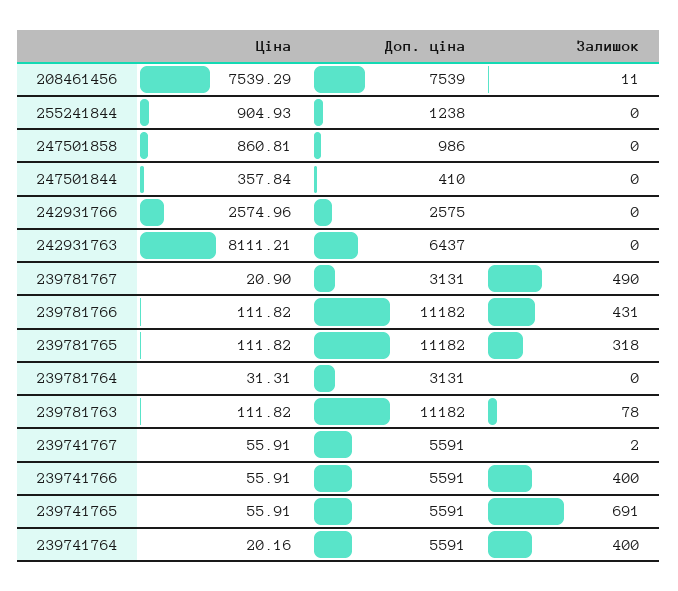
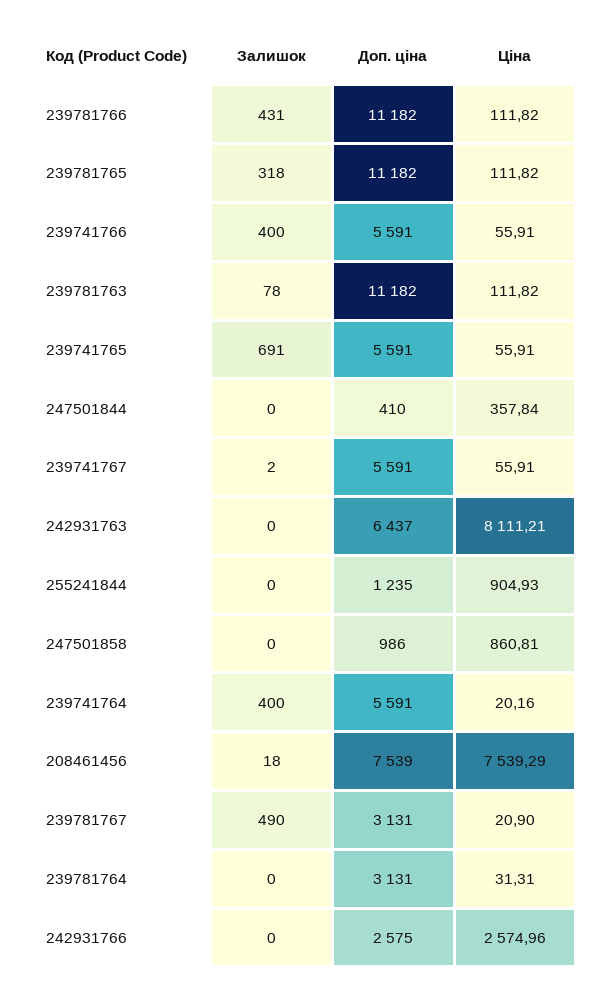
  {
    "Ціна": {
      "208461456": 7539.29,
      "255241844": 904.93,
      "247501858": 860.81,
      "247501844": 357.84,
      "242931766": 2574.96,
      "242931763": 8111.21,
      "239781767": 20.9,
      "239781766": 111.82,
      "239781765": 111.82,
      "239781764": 31.31,
      "239781763": 111.82,
      "239741767": 55.91,
      "239741766": 55.91,
      "239741765": 55.91,
      "239741764": 20.16
    },
    "Доп. ціна": {
      "208461456": 7539,
-     "255241844": 1238,
+     "255241844": 1235,
      "247501858": 986,
      "247501844": 410,
      "242931766": 2575,
      "242931763": 6437,
      "239781767": 3131,
      "239781766": 11182,
      "239781765": 11182,
      "239781764": 3131,
      "239781763": 11182,
      "239741767": 5591,
      "239741766": 5591,
      "239741765": 5591,
      "239741764": 5591
    },
    "Залишок": {
-     "208461456": 11,
+     "208461456": 18,
      "255241844": 0,
      "247501858": 0,
      "247501844": 0,
      "242931766": 0,
      "242931763": 0,
      "239781767": 490,
      "239781766": 431,
      "239781765": 318,
      "239781764": 0,
      "239781763": 78,
      "239741767": 2,
      "239741766": 400,
      "239741765": 691,
      "239741764": 400
    }
  }

